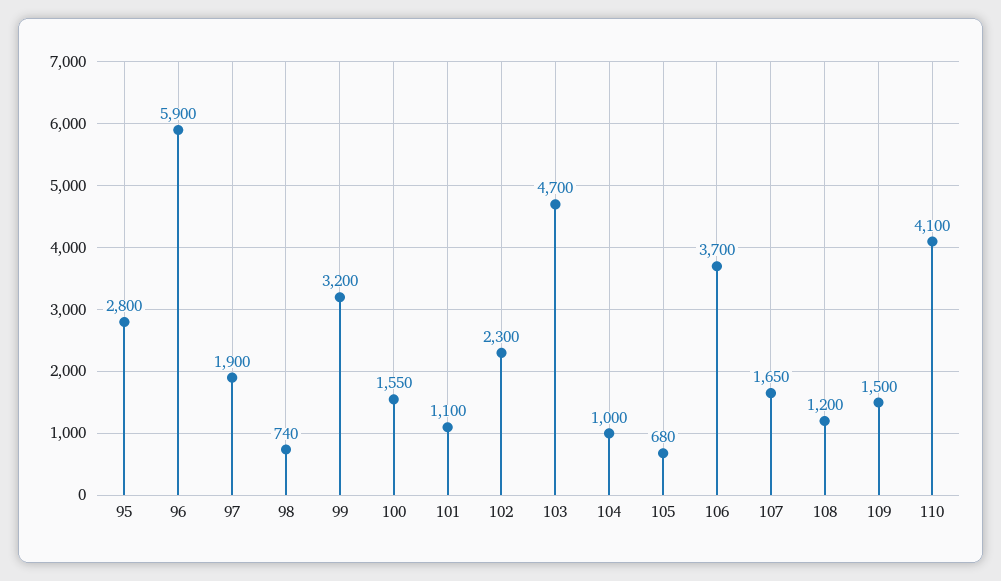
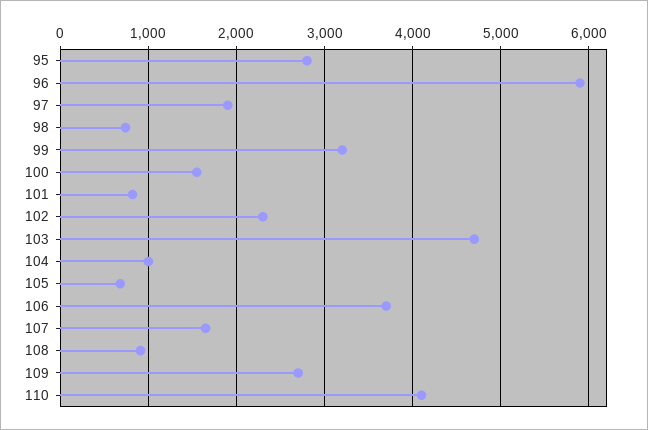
  {
    "95": 2800,
    "96": 5900,
    "97": 1900,
    "98": 740,
    "99": 3200,
    "100": 1550,
-   "101": 1100,
+   "101": 800,
    "102": 2300,
    "103": 4700,
    "104": 1000,
    "105": 680,
    "106": 3700,
    "107": 1650,
-   "108": 1200,
+   "108": 900,
-   "109": 1500,
+   "109": 2700,
    "110": 4100
  }

